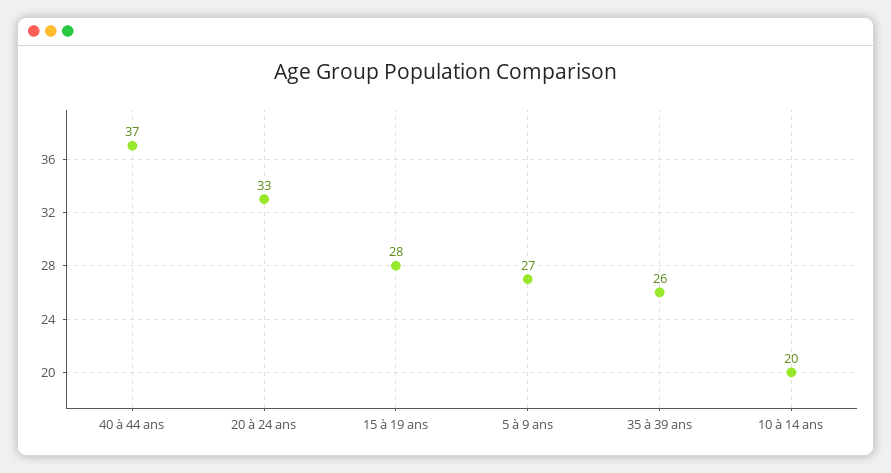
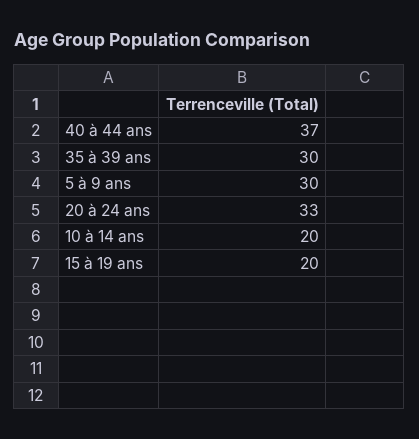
  {
    "40 à 44 ans": 37,
    "20 à 24 ans": 33,
-   "15 à 19 ans": 28,
+   "15 à 19 ans": 20,
-   "5 à 9 ans": 27,
+   "5 à 9 ans": 30,
-   "35 à 39 ans": 26,
+   "35 à 39 ans": 30,
    "10 à 14 ans": 20
  }

